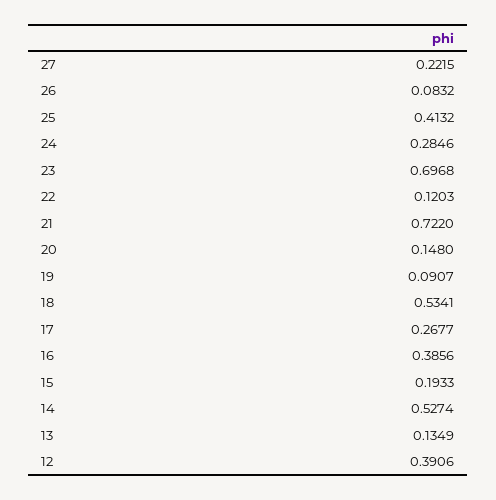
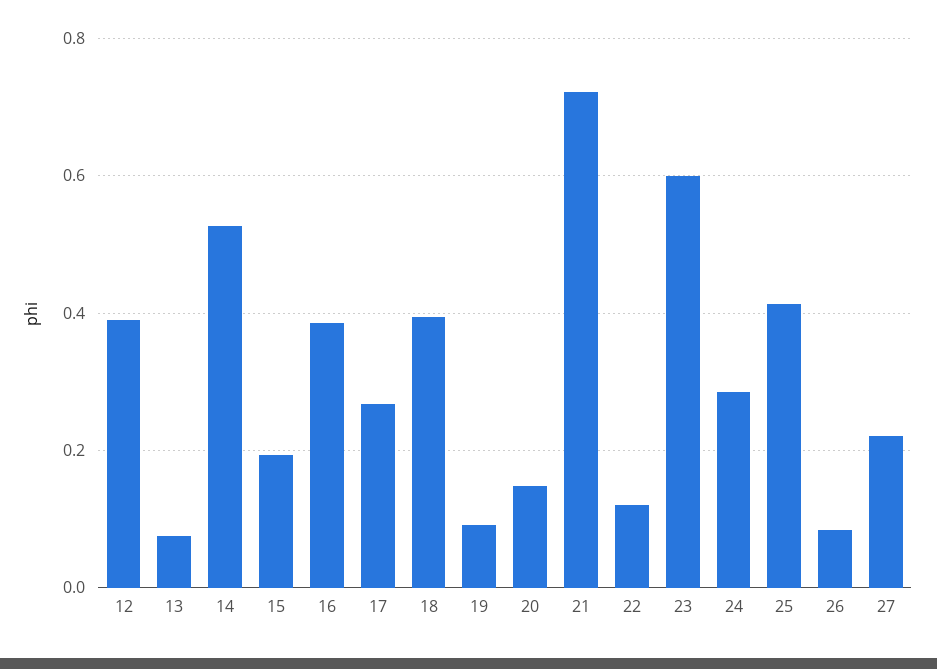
  {
    "27": 0.2215,
    "26": 0.0832,
    "25": 0.4132,
    "24": 0.2846,
-   "23": 0.6968,
+   "23": 0.6,
    "22": 0.1203,
    "21": 0.722,
    "20": 0.148,
    "19": 0.0907,
-   "18": 0.5341,
+   "18": 0.4,
    "17": 0.2677,
    "16": 0.3856,
    "15": 0.1933,
    "14": 0.5274,
-   "13": 0.1349,
+   "13": 0.08,
    "12": 0.3906
  }

